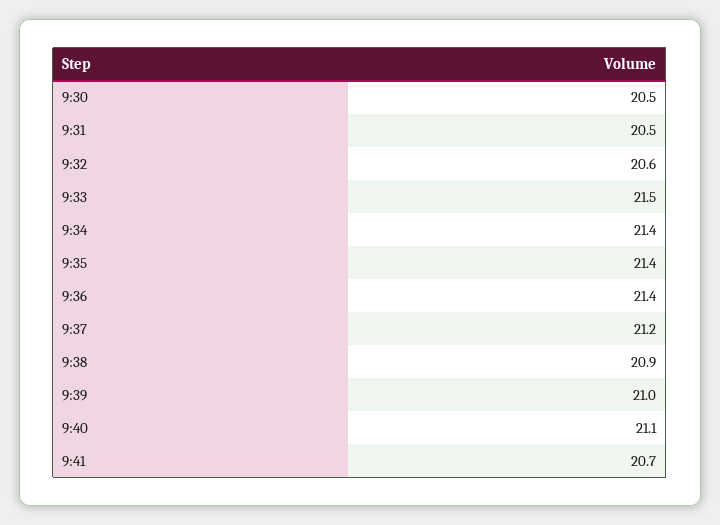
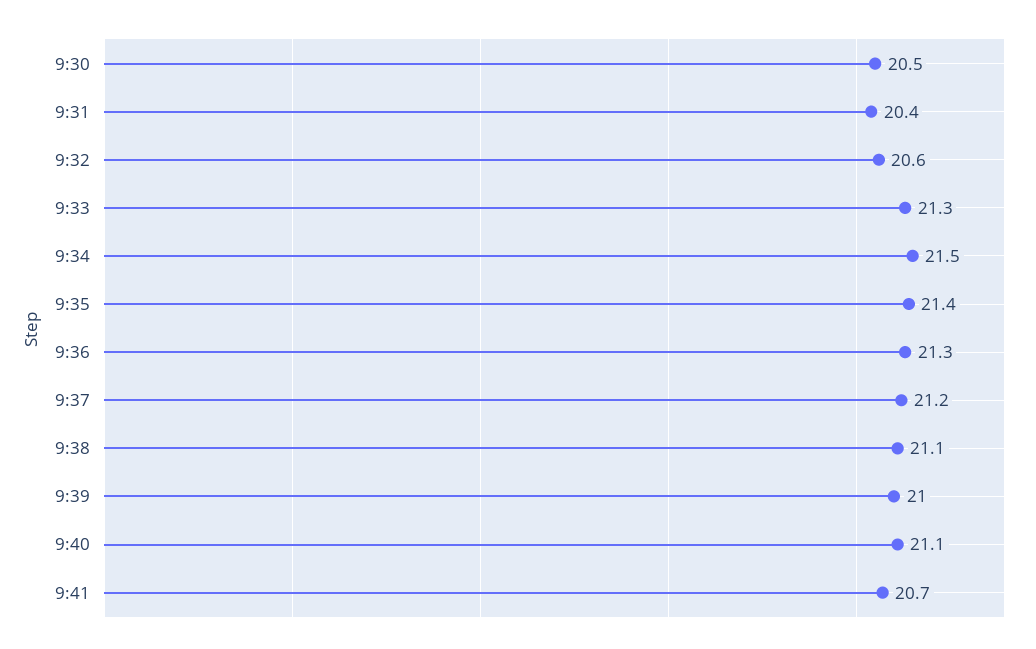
  {
    "9:30": 20.5,
-   "9:31": 20.5,
+   "9:31": 20.4,
    "9:32": 20.6,
-   "9:33": 21.5,
+   "9:33": 21.3,
-   "9:34": 21.4,
+   "9:34": 21.5,
    "9:35": 21.4,
-   "9:36": 21.4,
+   "9:36": 21.3,
    "9:37": 21.2,
-   "9:38": 20.9,
+   "9:38": 21.1,
    "9:39": 21,
    "9:40": 21.1,
    "9:41": 20.7
  }

